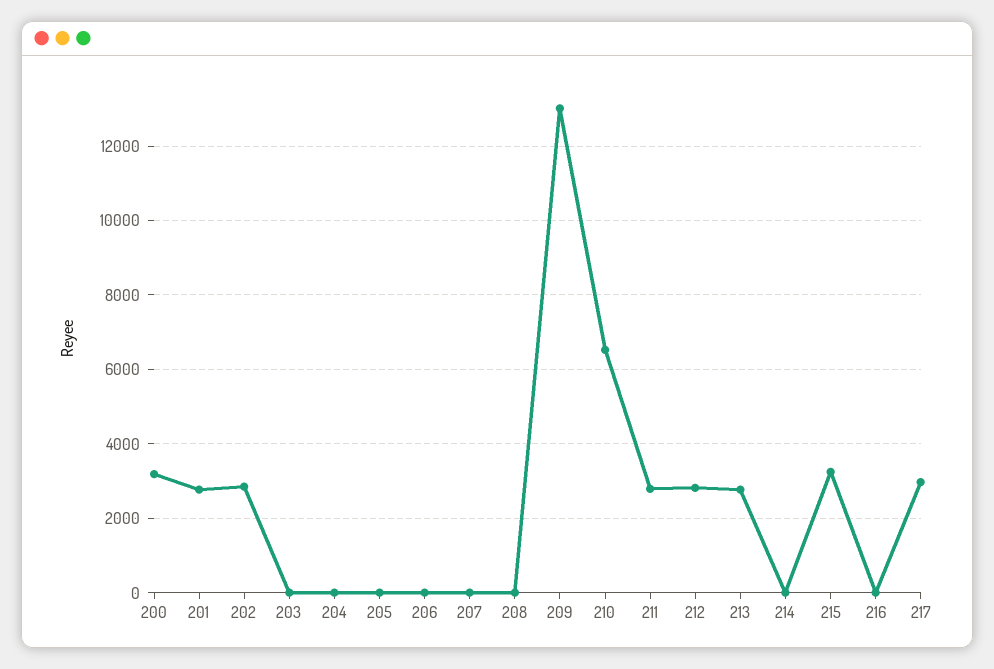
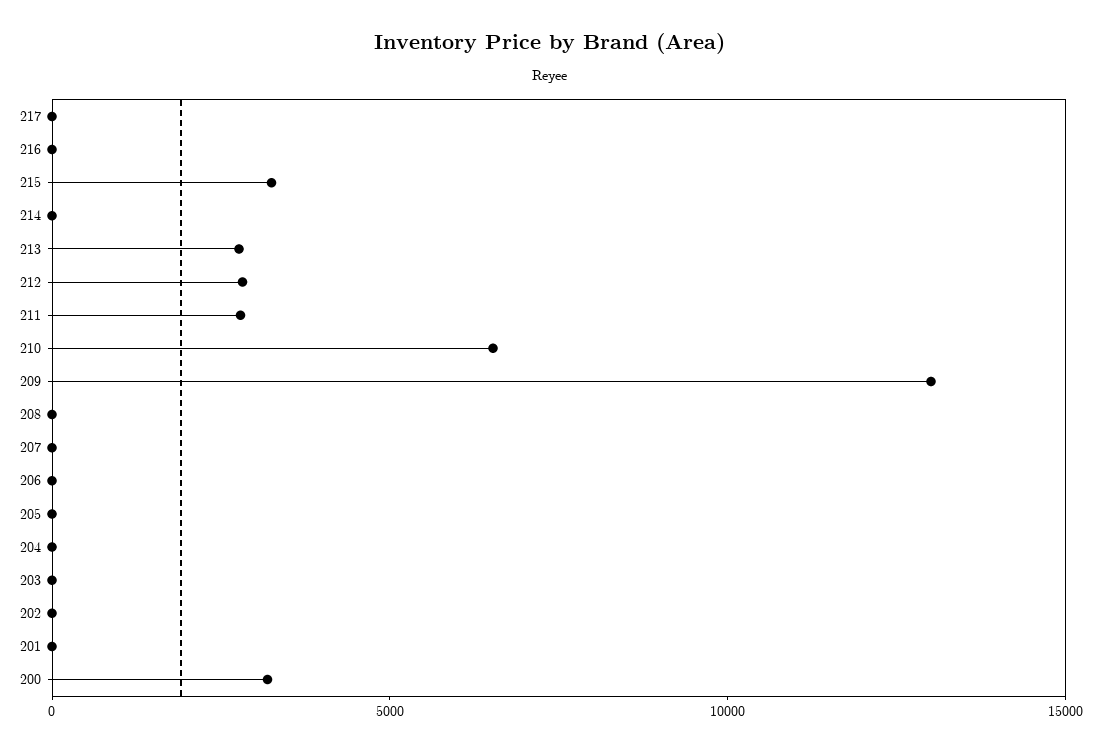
  {
    "200": 3200,
-   "201": 2800,
+   "201": 0,
-   "202": 2800,
+   "202": 0,
    "203": 0,
    "204": 0,
    "205": 0,
    "206": 0,
    "207": 0,
    "208": 0,
    "209": 13000,
    "210": 6600,
    "211": 2800,
    "212": 2800,
    "213": 2800,
    "214": 0,
    "215": 3200,
    "216": 0,
-   "217": 3000
+   "217": 0
  }

